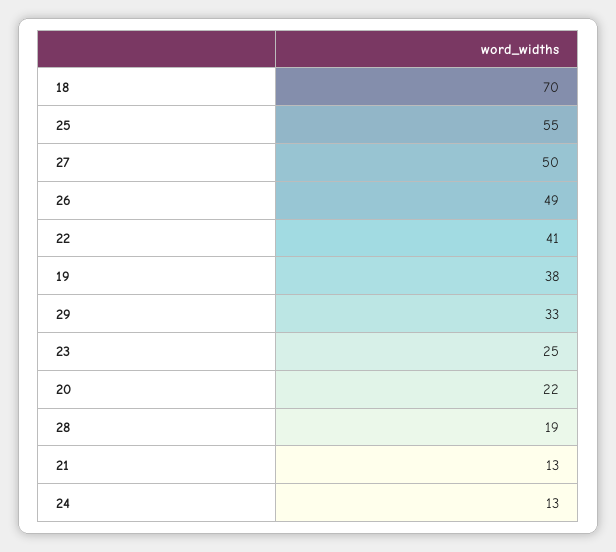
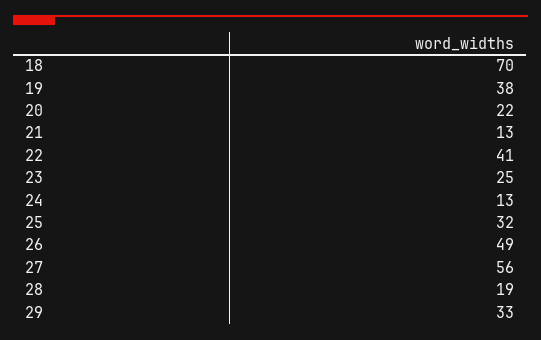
  {
    "18": 70,
-   "25": 55,
+   "25": 32,
-   "27": 50,
+   "27": 56,
    "26": 49,
    "22": 41,
    "19": 38,
    "29": 33,
    "23": 25,
    "20": 22,
    "28": 19,
    "21": 13,
    "24": 13
  }

